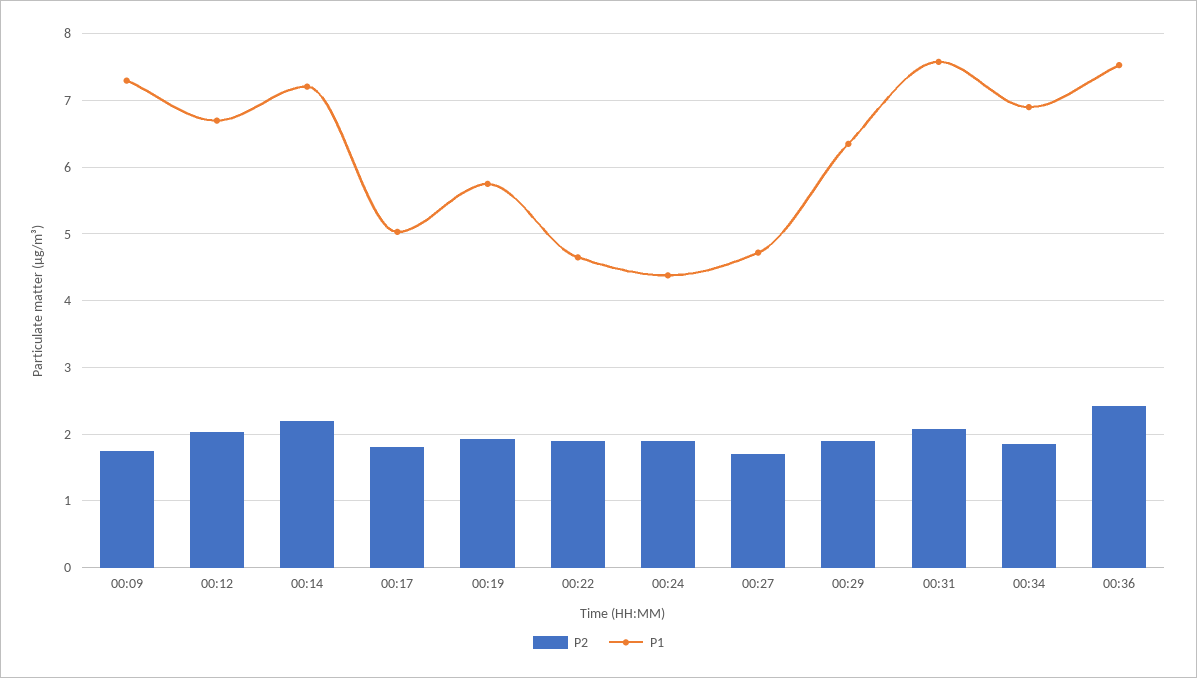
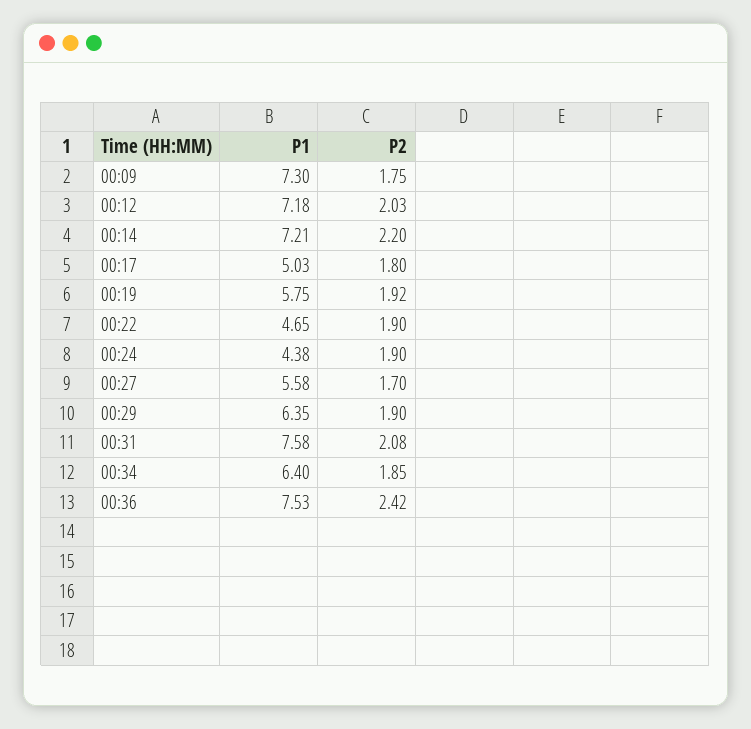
  {
    "P2": {
      "00:09": 1.75,
      "00:12": 2.03,
      "00:14": 2.2,
      "00:17": 1.8,
      "00:19": 1.92,
      "00:22": 1.9,
      "00:24": 1.9,
      "00:27": 1.7,
      "00:29": 1.9,
      "00:31": 2.08,
      "00:34": 1.85,
      "00:36": 2.42
    },
    "P1": {
      "00:09": 7.3,
-     "00:12": 6.7,
+     "00:12": 7.18,
      "00:14": 7.21,
      "00:17": 5.03,
      "00:19": 5.75,
      "00:22": 4.65,
      "00:24": 4.38,
-     "00:27": 4.7,
+     "00:27": 5.58,
      "00:29": 6.35,
      "00:31": 7.58,
-     "00:34": 6.9,
+     "00:34": 6.4,
      "00:36": 7.53
    }
  }

